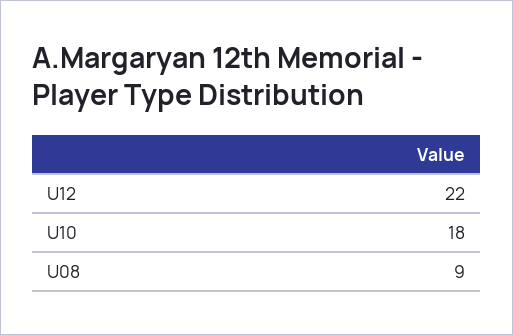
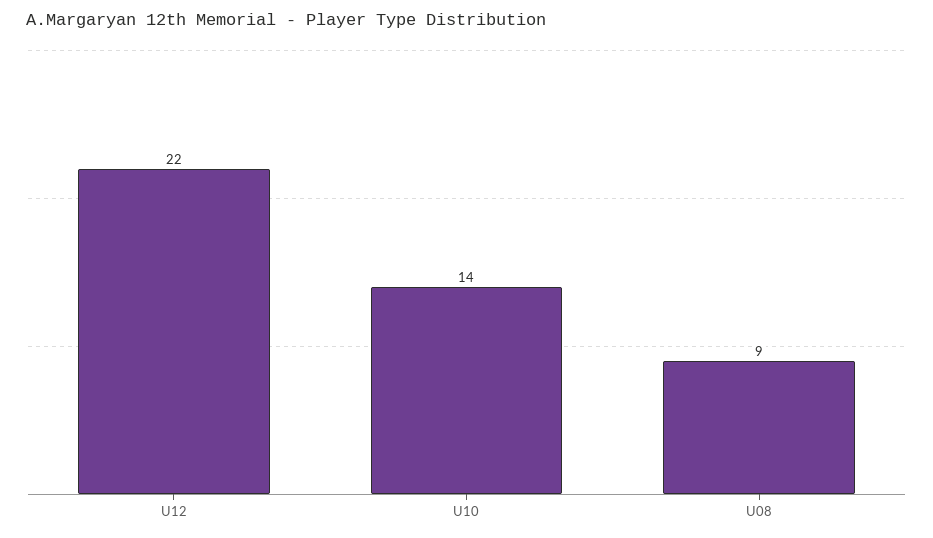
  {
    "U12": 22,
-   "U10": 18,
+   "U10": 14,
    "U08": 9
  }

